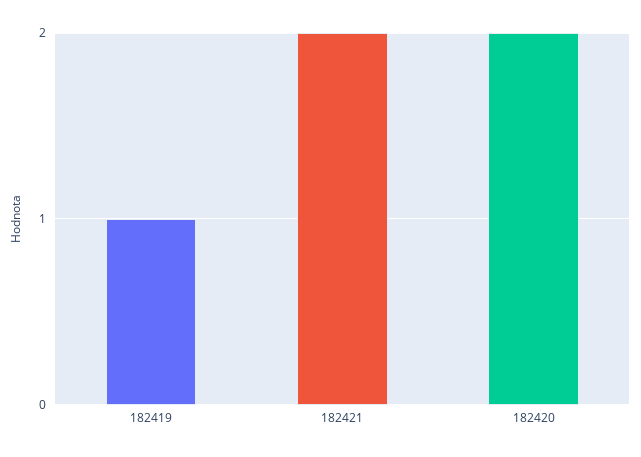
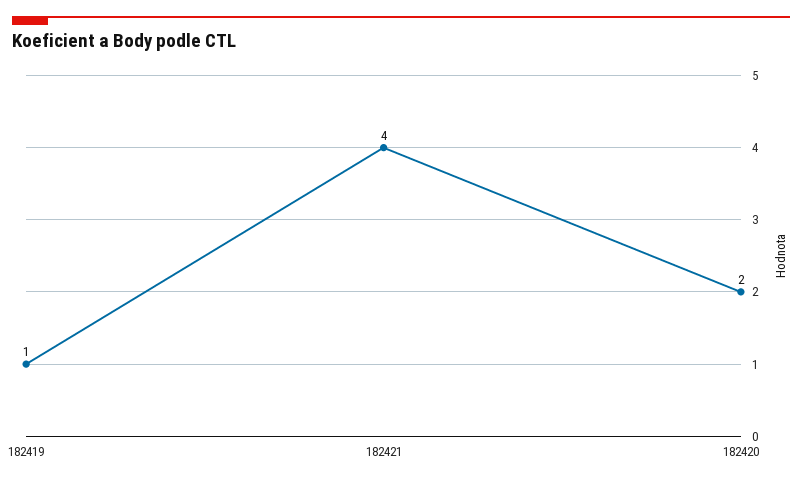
  {
    "182419": 1,
-   "182421": 2,
+   "182421": 4,
    "182420": 2
  }

